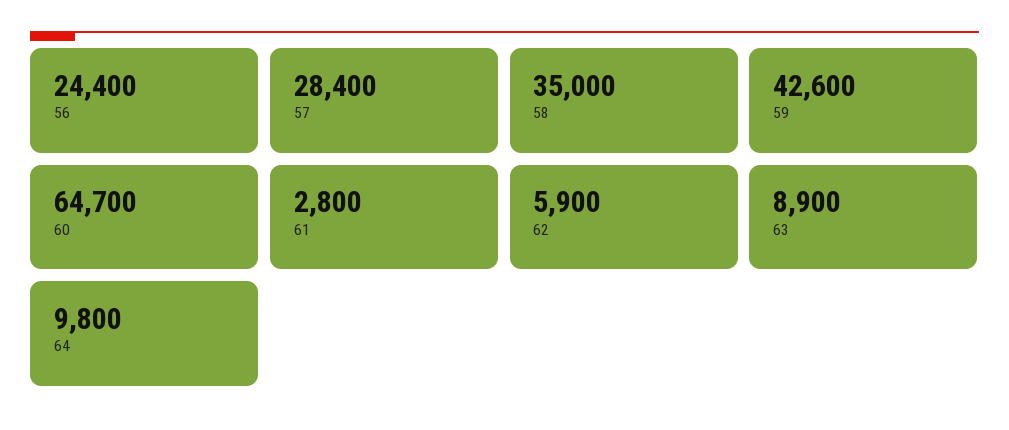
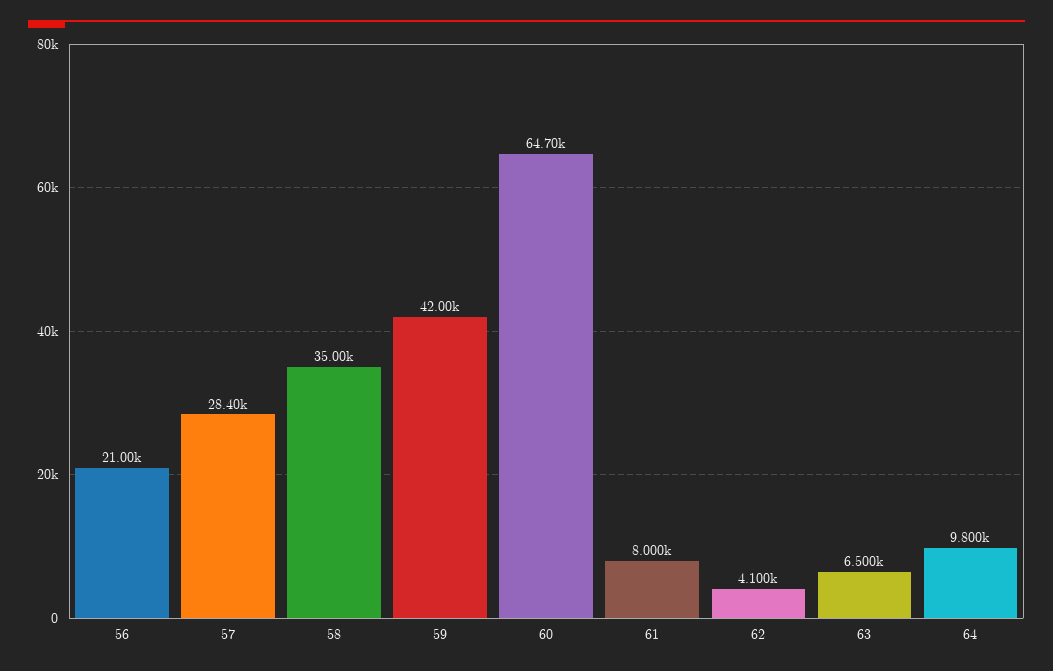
  {
-   "56": 24400,
+   "56": 21000,
    "57": 28400,
    "58": 35000,
-   "59": 42600,
+   "59": 42000,
    "60": 64700,
-   "61": 2800,
+   "61": 8000,
-   "62": 5900,
+   "62": 4100,
-   "63": 8900,
+   "63": 6500,
    "64": 9800
  }

